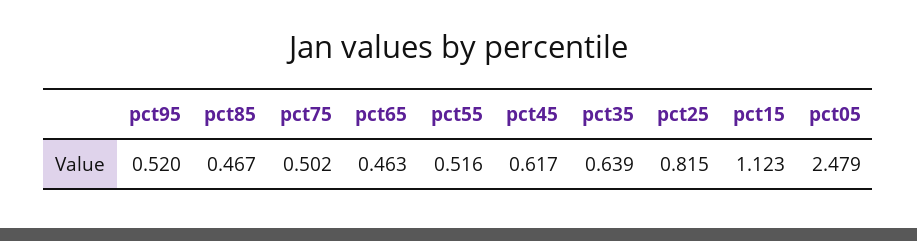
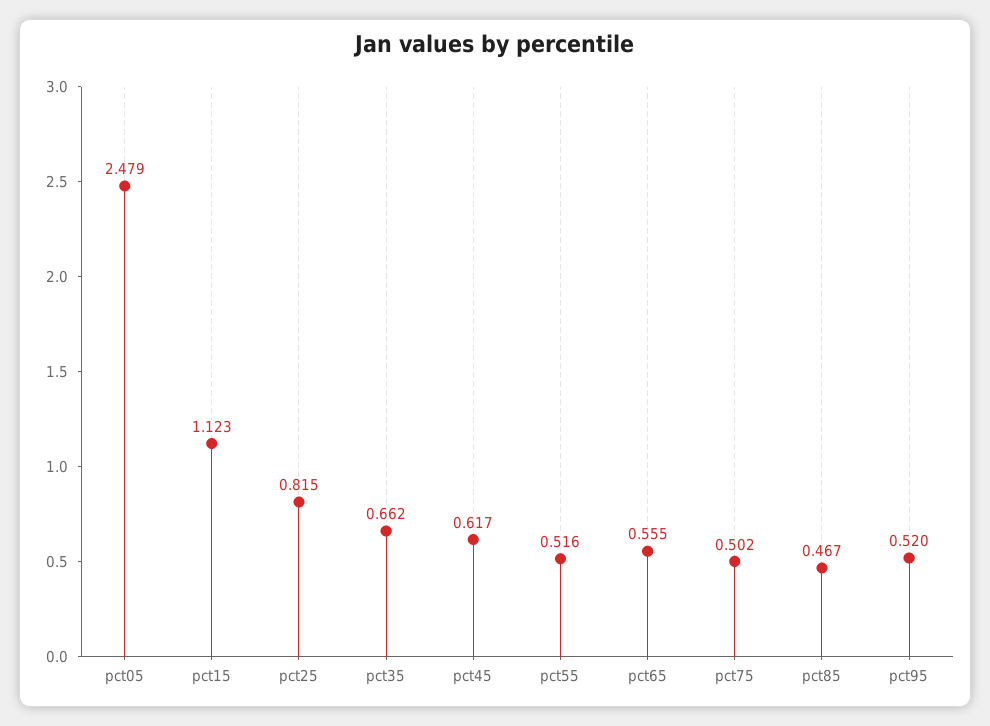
  {
    "pct95": 0.52,
    "pct85": 0.467,
    "pct75": 0.502,
-   "pct65": 0.463,
+   "pct65": 0.555,
    "pct55": 0.516,
    "pct45": 0.617,
-   "pct35": 0.639,
+   "pct35": 0.662,
    "pct25": 0.815,
    "pct15": 1.123,
    "pct05": 2.479
  }

